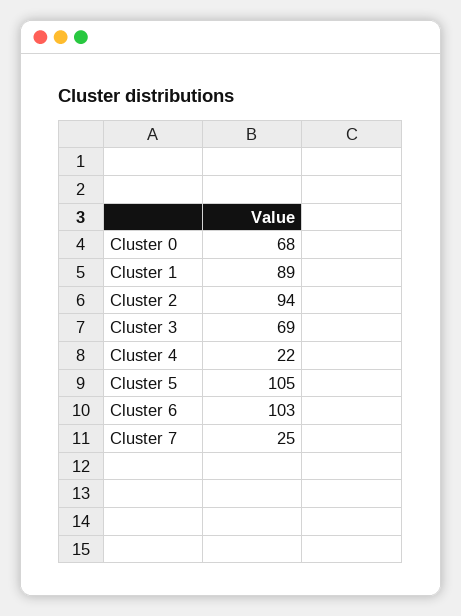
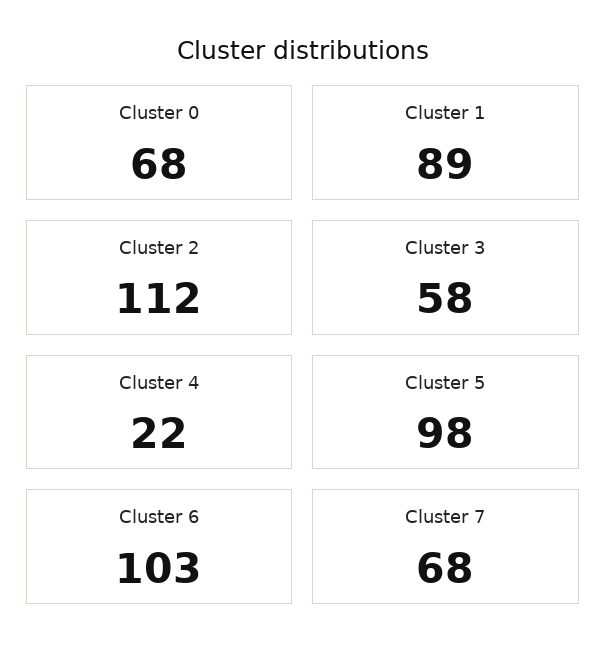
  {
    "Cluster 0": 68,
    "Cluster 1": 89,
-   "Cluster 2": 94,
+   "Cluster 2": 112,
-   "Cluster 3": 69,
+   "Cluster 3": 58,
    "Cluster 4": 22,
-   "Cluster 5": 105,
+   "Cluster 5": 98,
    "Cluster 6": 103,
-   "Cluster 7": 25
+   "Cluster 7": 68
  }

